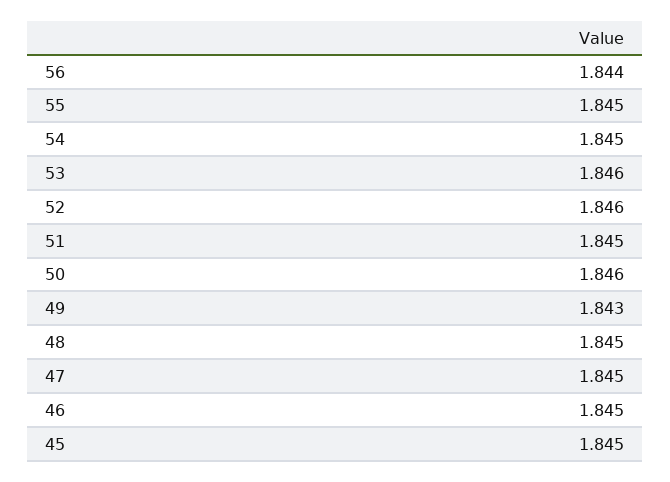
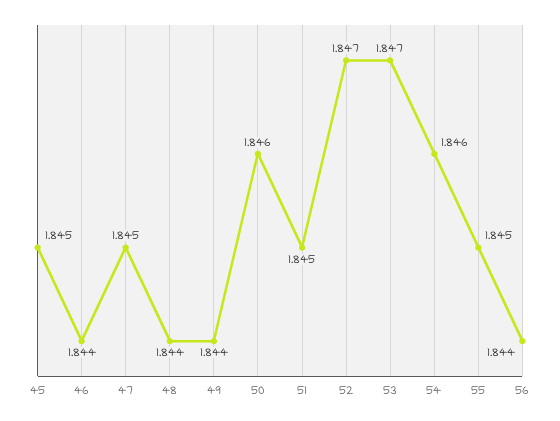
  {
    "56": 1.844,
    "55": 1.845,
-   "54": 1.845,
+   "54": 1.846,
-   "53": 1.846,
+   "53": 1.847,
-   "52": 1.846,
+   "52": 1.847,
    "51": 1.845,
    "50": 1.846,
-   "49": 1.843,
+   "49": 1.844,
-   "48": 1.845,
+   "48": 1.844,
    "47": 1.845,
-   "46": 1.845,
+   "46": 1.844,
    "45": 1.845
  }

